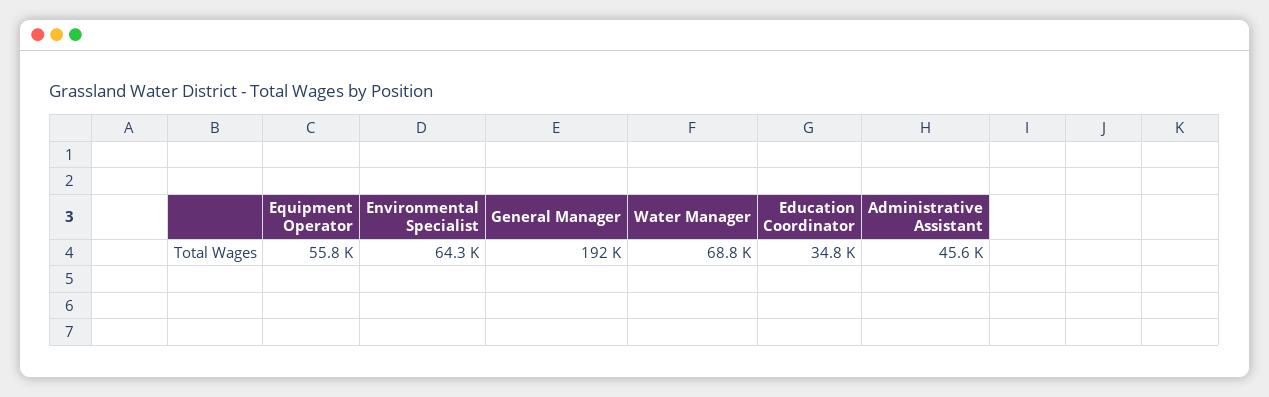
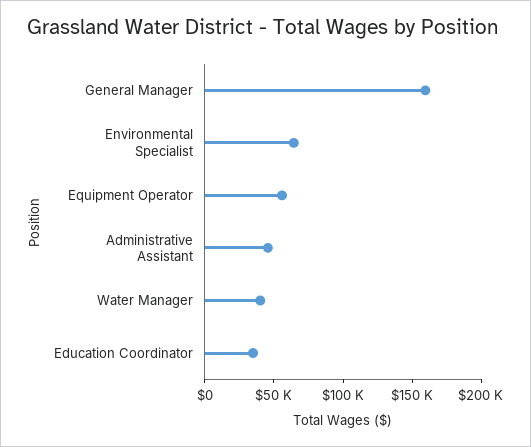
  {
    "Equipment Operator": 55800,
    "Environmental Specialist": 64300,
-   "General Manager": 192000,
+   "General Manager": 160000,
-   "Water Manager": 68800,
+   "Water Manager": 40000,
    "Education Coordinator": 34800,
    "Administrative Assistant": 45600
  }

